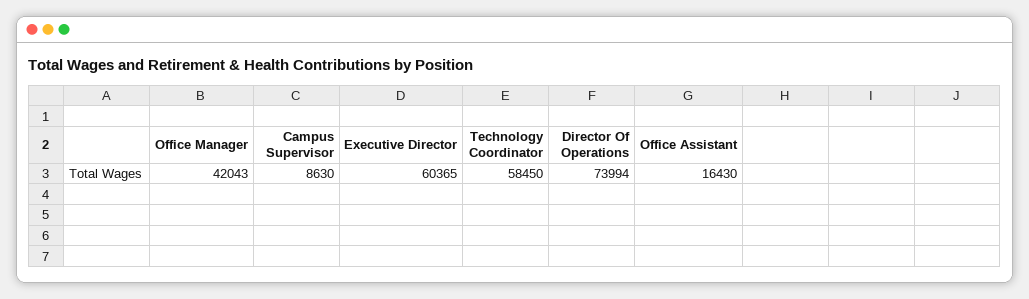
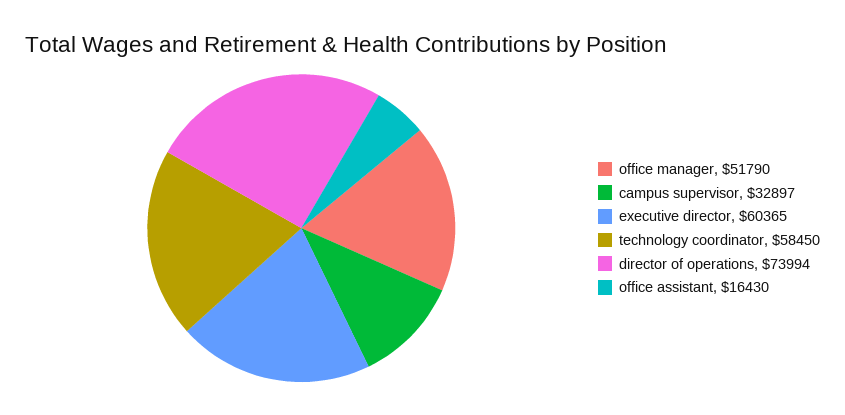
  {
-   "Office Manager": 42043,
+   "Office Manager": 51790,
-   "Campus Supervisor": 8630,
+   "Campus Supervisor": 32897,
    "Executive Director": 60365,
    "Technology Coordinator": 58450,
    "Director Of Operations": 73994,
    "Office Assistant": 16430
  }

